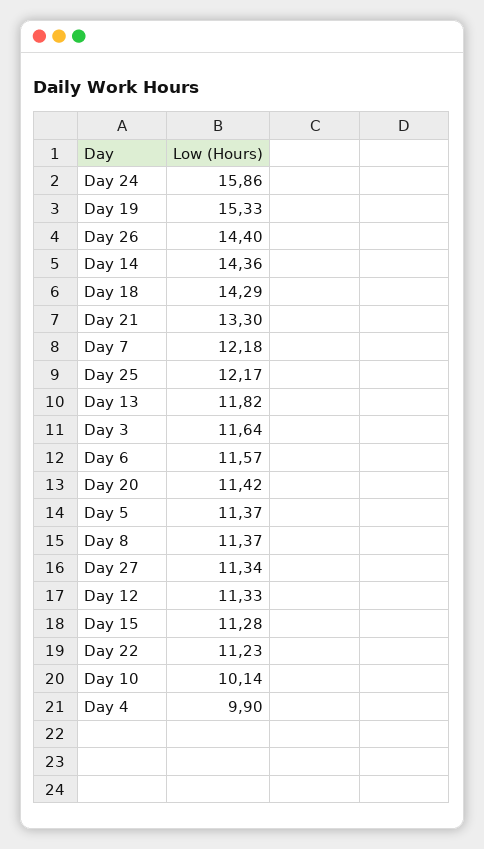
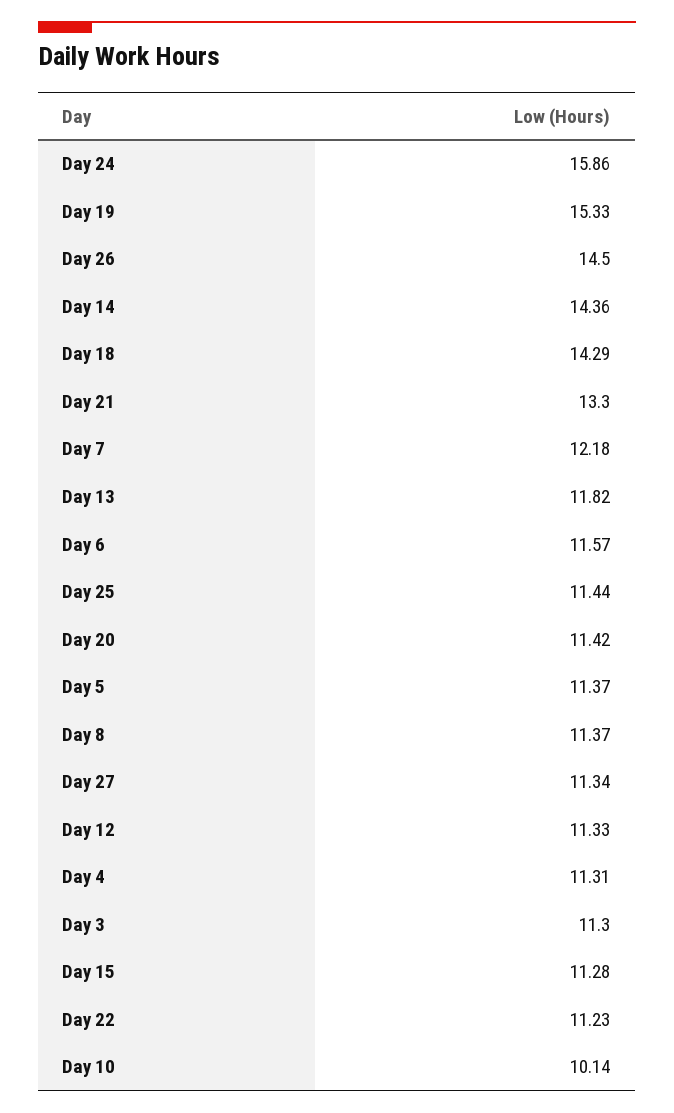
  {
    "Day 24": 15.86,
    "Day 19": 15.33,
-   "Day 26": 14.4,
+   "Day 26": 14.5,
    "Day 14": 14.36,
    "Day 18": 14.29,
    "Day 21": 13.3,
    "Day 7": 12.18,
-   "Day 25": 12.17,
+   "Day 25": 11.44,
    "Day 13": 11.82,
-   "Day 3": 11.64,
+   "Day 3": 11.3,
    "Day 6": 11.57,
    "Day 20": 11.42,
    "Day 5": 11.37,
    "Day 8": 11.37,
    "Day 27": 11.34,
    "Day 12": 11.33,
    "Day 15": 11.28,
    "Day 22": 11.23,
    "Day 10": 10.14,
-   "Day 4": 9.9
+   "Day 4": 11.31
  }

